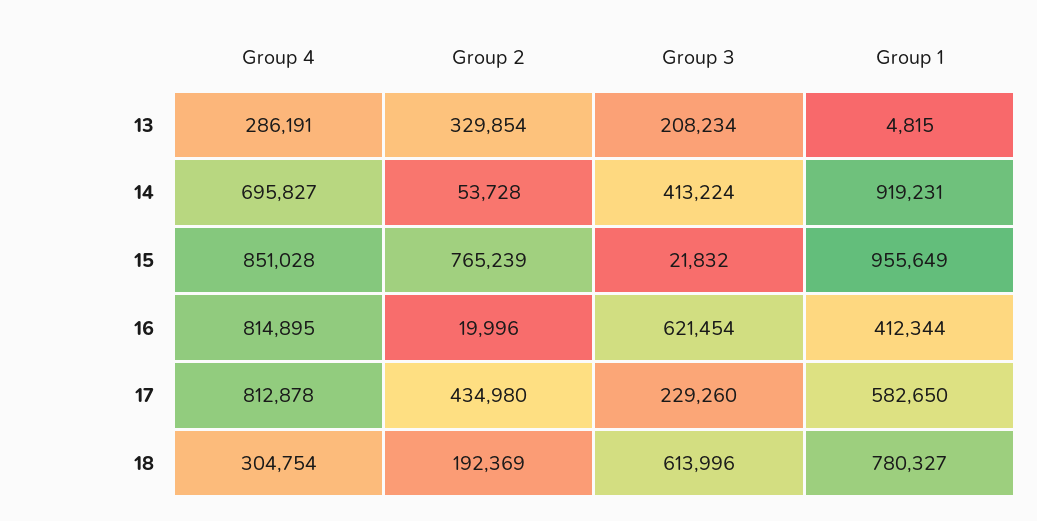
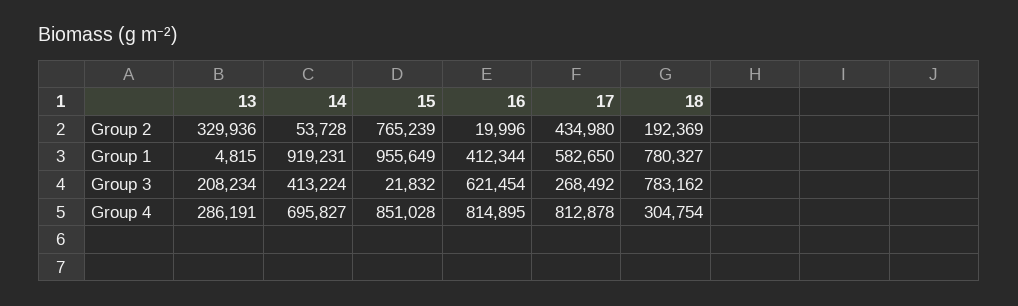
  {
    "Group 4": {
      "13": 286191,
      "14": 695827,
      "15": 851028,
      "16": 814895,
      "17": 812878,
      "18": 304754
    },
    "Group 2": {
-     "13": 329854,
+     "13": 329936,
      "14": 53728,
      "15": 765239,
      "16": 19996,
      "17": 434980,
      "18": 192369
    },
    "Group 3": {
      "13": 208234,
      "14": 413224,
      "15": 21832,
      "16": 621454,
-     "17": 229260,
+     "17": 268492,
-     "18": 613996
+     "18": 783162
    },
    "Group 1": {
      "13": 4815,
      "14": 919231,
      "15": 955649,
      "16": 412344,
      "17": 582650,
      "18": 780327
    }
  }

